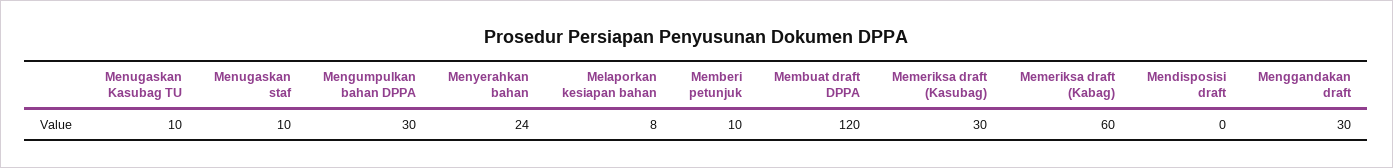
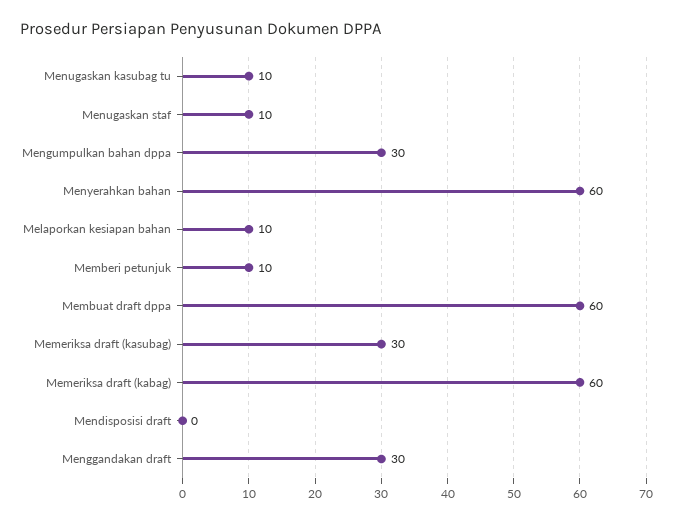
  {
    "Menugaskan Kasubag TU": 10,
    "Menugaskan staf": 10,
    "Mengumpulkan bahan DPPA": 30,
-   "Menyerahkan bahan": 24,
+   "Menyerahkan bahan": 60,
-   "Melaporkan kesiapan bahan": 8,
+   "Melaporkan kesiapan bahan": 10,
    "Memberi petunjuk": 10,
-   "Membuat draft DPPA": 120,
+   "Membuat draft DPPA": 60,
    "Memeriksa draft (Kasubag)": 30,
    "Memeriksa draft (Kabag)": 60,
    "Mendisposisi draft": 0,
    "Menggandakan draft": 30
  }

